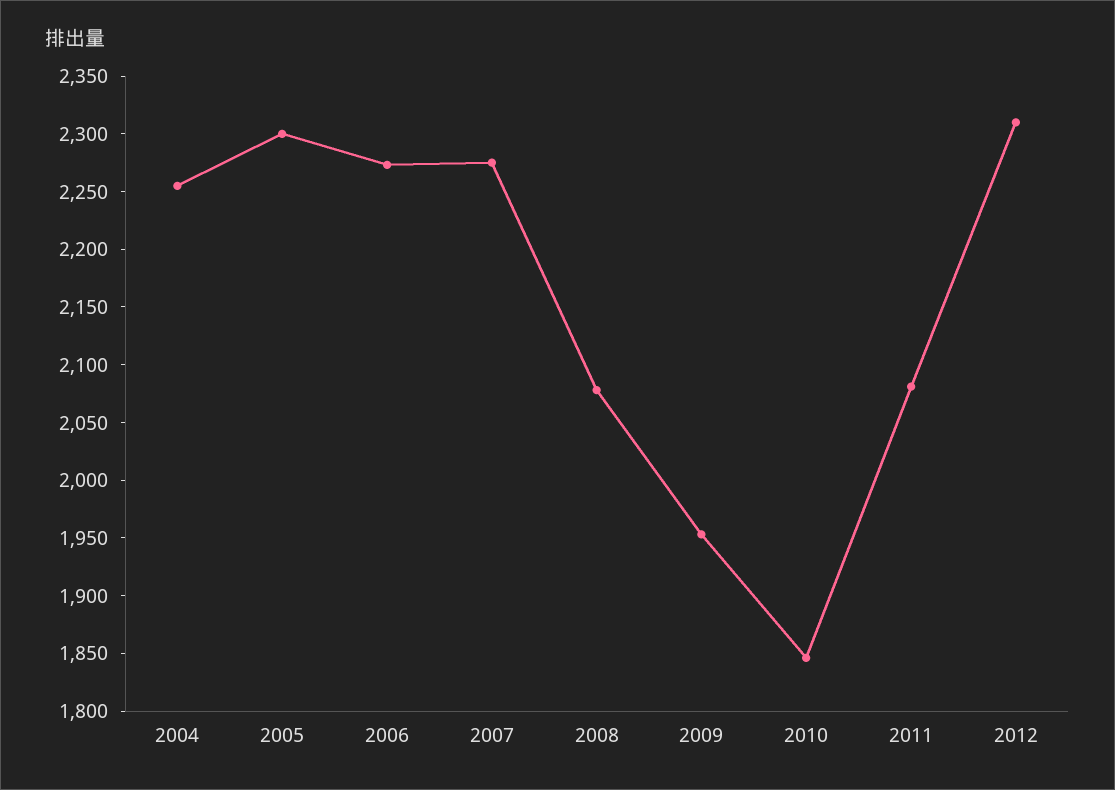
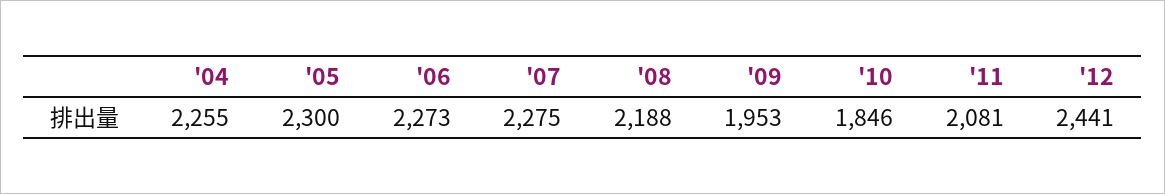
  {
    "2004": 2255,
    "2005": 2300,
    "2006": 2273,
    "2007": 2275,
-   "2008": 2080,
+   "2008": 2188,
    "2009": 1953,
    "2010": 1846,
    "2011": 2081,
-   "2012": 2310
+   "2012": 2441
  }

